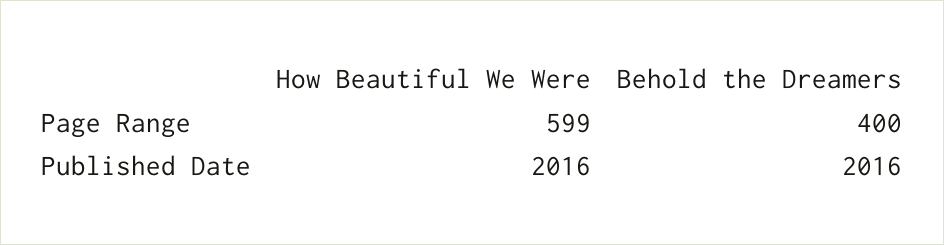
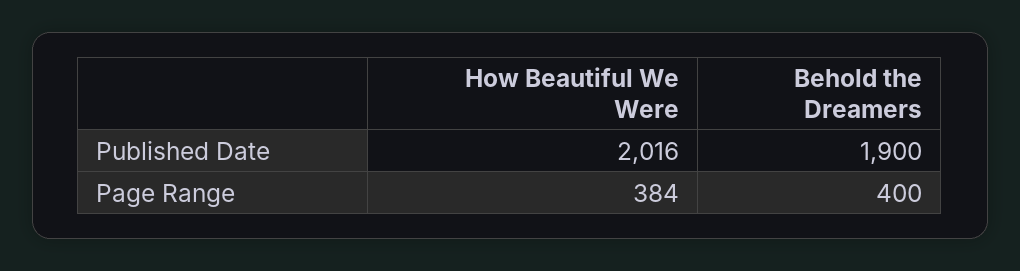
  {
    "How Beautiful We Were": {
-     "Page Range": 599,
+     "Page Range": 384,
      "Published Date": 2016
    },
    "Behold the Dreamers": {
      "Page Range": 400,
-     "Published Date": 2016
+     "Published Date": 1900
    }
  }

